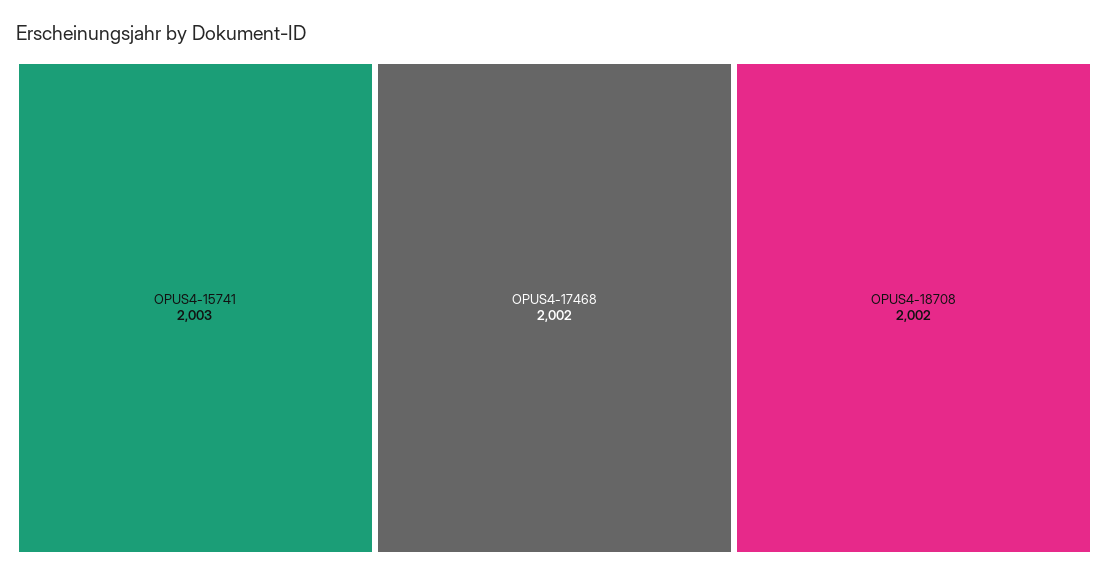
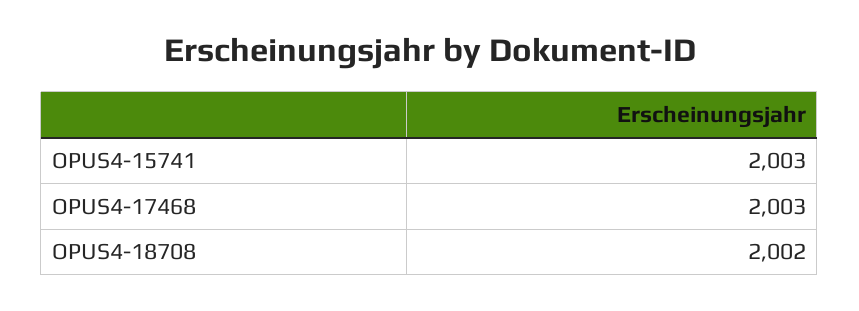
  {
    "OPUS4-15741": 2003,
-   "OPUS4-17468": 2002,
+   "OPUS4-17468": 2003,
    "OPUS4-18708": 2002
  }

